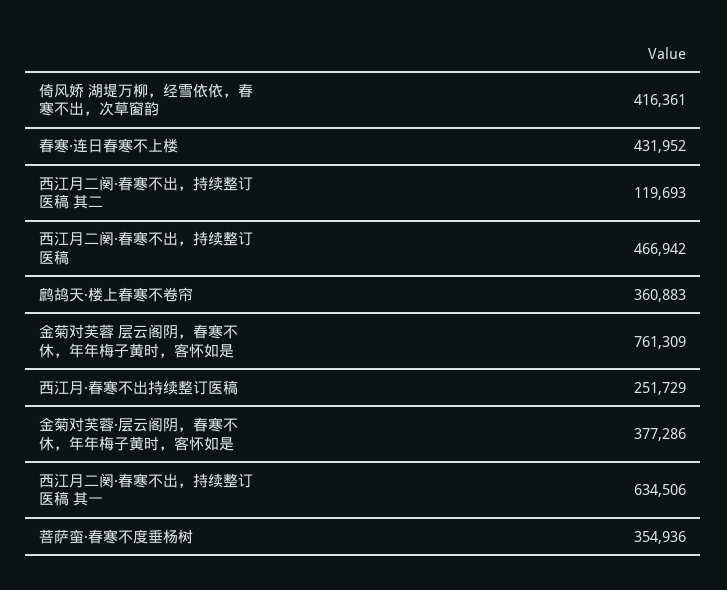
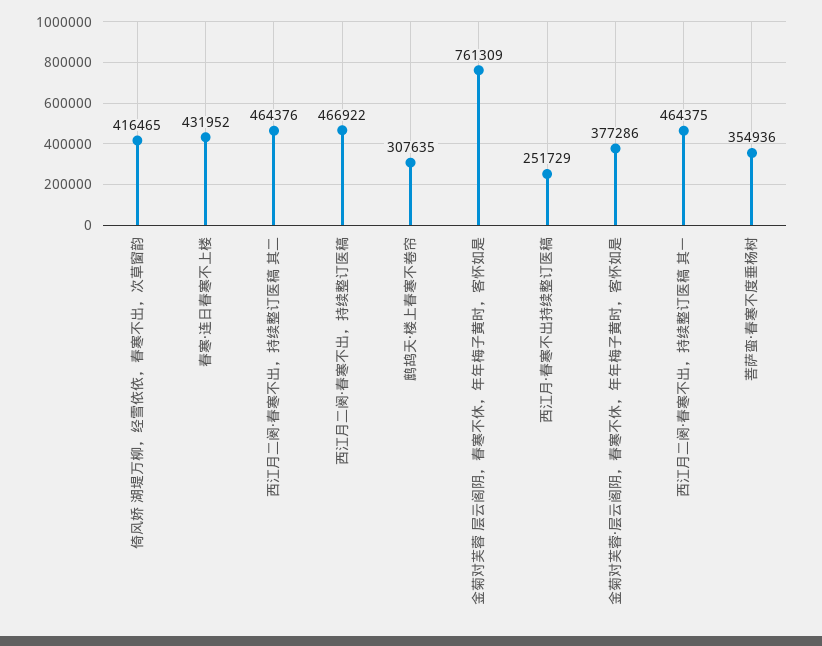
  {
-   "倚风娇 湖堤万柳，经雪依依，春寒不出，次草窗韵": 416361,
+   "倚风娇 湖堤万柳，经雪依依，春寒不出，次草窗韵": 416465,
    "春寒·连日春寒不上楼": 431952,
-   "西江月二阕·春寒不出，持续整订医稿 其二": 119693,
+   "西江月二阕·春寒不出，持续整订医稿 其二": 464376,
-   "西江月二阕·春寒不出，持续整订医稿": 466942,
+   "西江月二阕·春寒不出，持续整订医稿": 466922,
-   "鹧鸪天·楼上春寒不卷帘": 360883,
+   "鹧鸪天·楼上春寒不卷帘": 307635,
    "金菊对芙蓉 层云阁阴，春寒不休，年年梅子黄时，客怀如是": 761309,
    "西江月·春寒不出持续整订医稿": 251729,
    "金菊对芙蓉·层云阁阴，春寒不休，年年梅子黄时，客怀如是": 377286,
-   "西江月二阕·春寒不出，持续整订医稿 其一": 634506,
+   "西江月二阕·春寒不出，持续整订医稿 其一": 464375,
    "菩萨蛮·春寒不度垂杨树": 354936
  }

